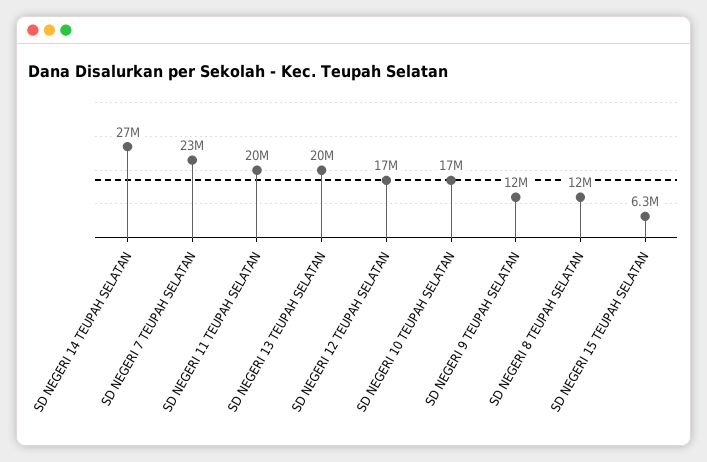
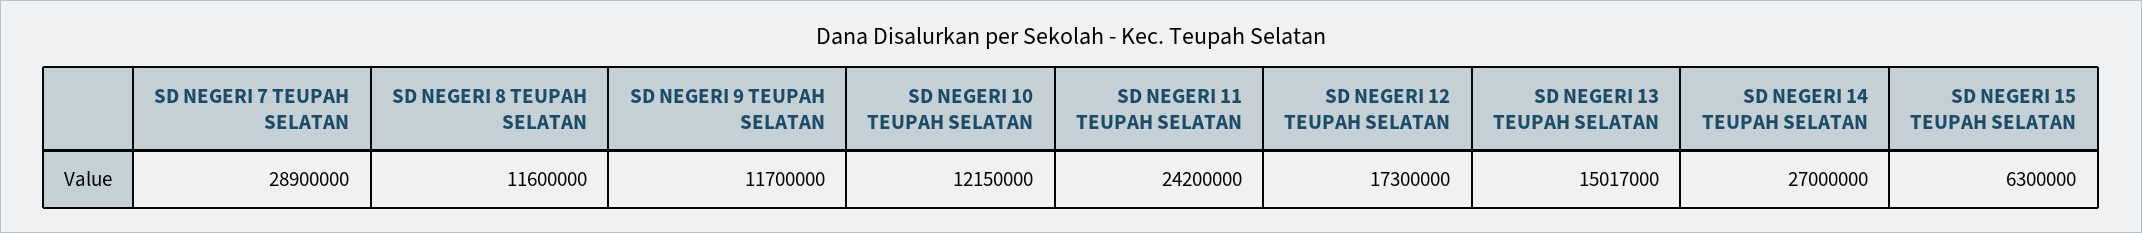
  {
    "SD NEGERI 14 TEUPAH SELATAN": 27000000,
-   "SD NEGERI 7 TEUPAH SELATAN": 23000000,
+   "SD NEGERI 7 TEUPAH SELATAN": 28900000,
-   "SD NEGERI 11 TEUPAH SELATAN": 20000000,
+   "SD NEGERI 11 TEUPAH SELATAN": 24200000,
-   "SD NEGERI 13 TEUPAH SELATAN": 20000000,
+   "SD NEGERI 13 TEUPAH SELATAN": 15017000,
    "SD NEGERI 12 TEUPAH SELATAN": 17300000,
-   "SD NEGERI 10 TEUPAH SELATAN": 17000000,
+   "SD NEGERI 10 TEUPAH SELATAN": 12150000,
    "SD NEGERI 9 TEUPAH SELATAN": 11700000,
    "SD NEGERI 8 TEUPAH SELATAN": 11600000,
    "SD NEGERI 15 TEUPAH SELATAN": 6300000
  }

